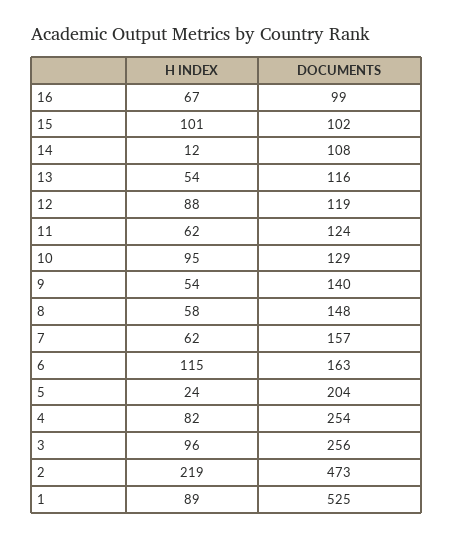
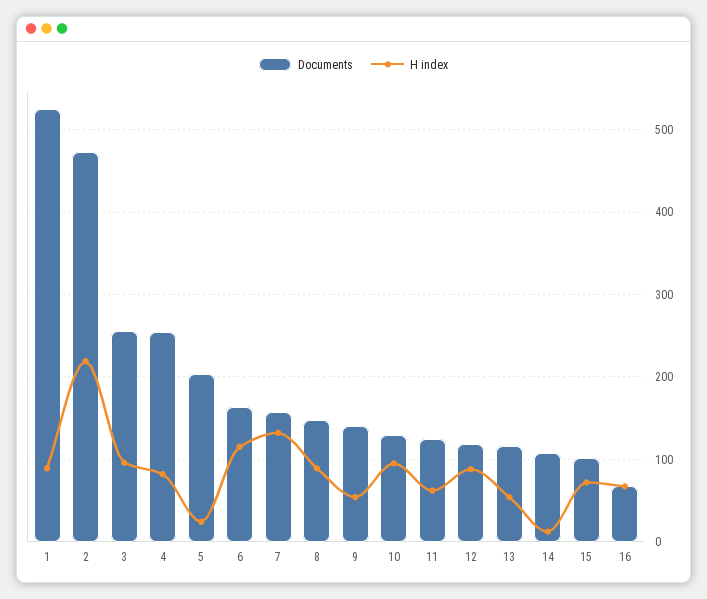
  {
    "H INDEX": {
      "16": 67,
-     "15": 101,
+     "15": 70,
      "14": 12,
      "13": 54,
      "12": 88,
      "11": 62,
      "10": 95,
      "9": 54,
-     "8": 58,
+     "8": 90,
-     "7": 62,
+     "7": 130,
      "6": 115,
      "5": 24,
      "4": 82,
      "3": 96,
      "2": 219,
      "1": 89
    },
    "DOCUMENTS": {
-     "16": 99,
+     "16": 70,
      "15": 102,
      "14": 108,
      "13": 116,
      "12": 119,
      "11": 124,
      "10": 129,
      "9": 140,
      "8": 148,
      "7": 157,
      "6": 163,
      "5": 204,
      "4": 254,
      "3": 256,
      "2": 473,
      "1": 525
    }
  }

